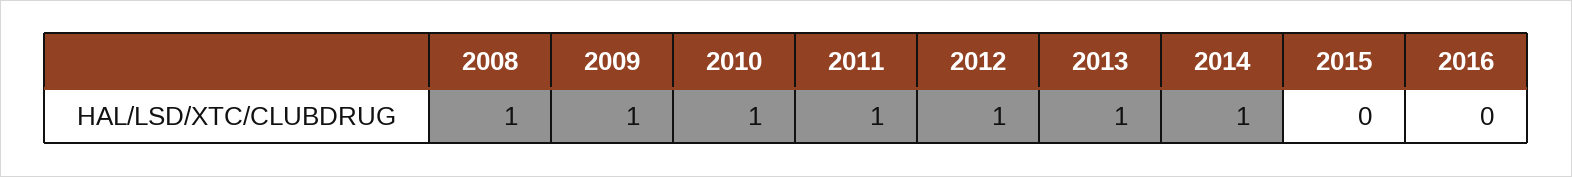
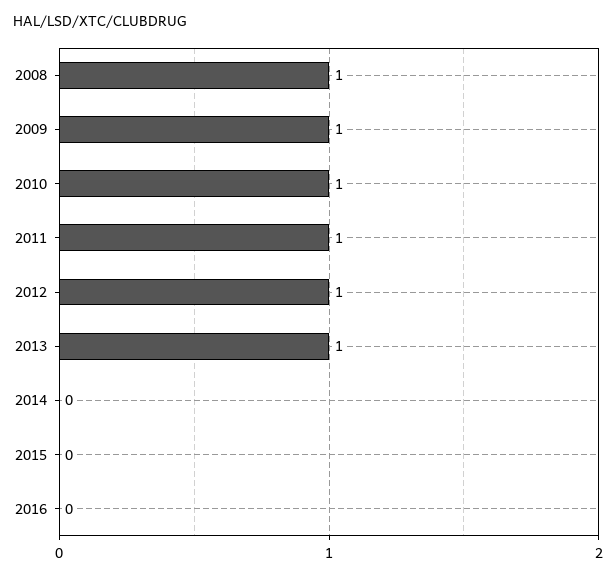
  {
    "2008": 1,
    "2009": 1,
    "2010": 1,
    "2011": 1,
    "2012": 1,
    "2013": 1,
-   "2014": 1,
+   "2014": 0,
    "2015": 0,
    "2016": 0
  }

